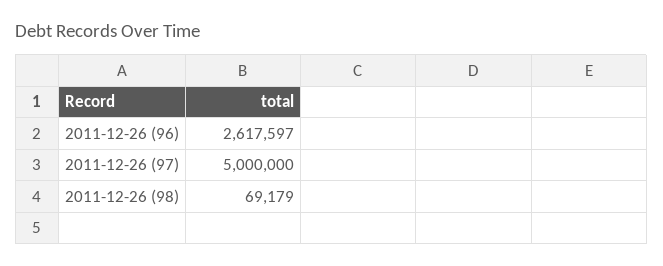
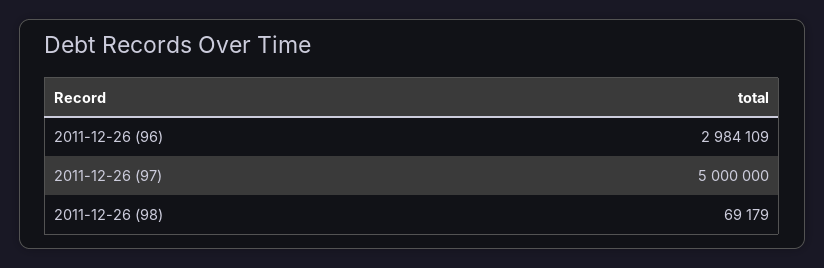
  {
-   "2011-12-26 (96)": 2617597,
+   "2011-12-26 (96)": 2984109,
    "2011-12-26 (97)": 5000000,
    "2011-12-26 (98)": 69179
  }

